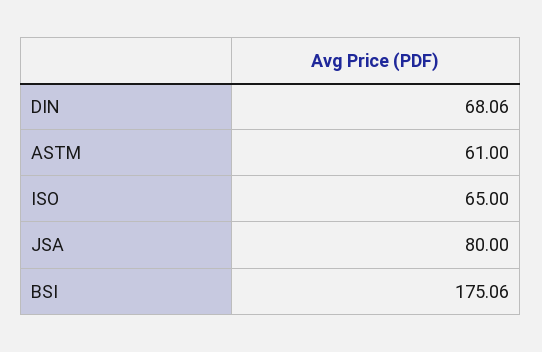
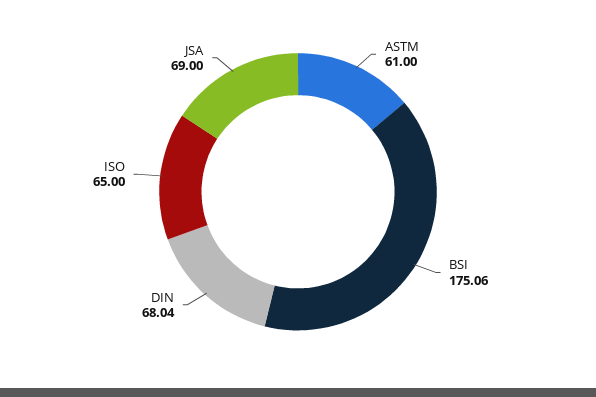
  {
-   "DIN": 68.06,
+   "DIN": 68.04,
    "ASTM": 61,
    "ISO": 65,
-   "JSA": 80,
+   "JSA": 69,
    "BSI": 175.06
  }

